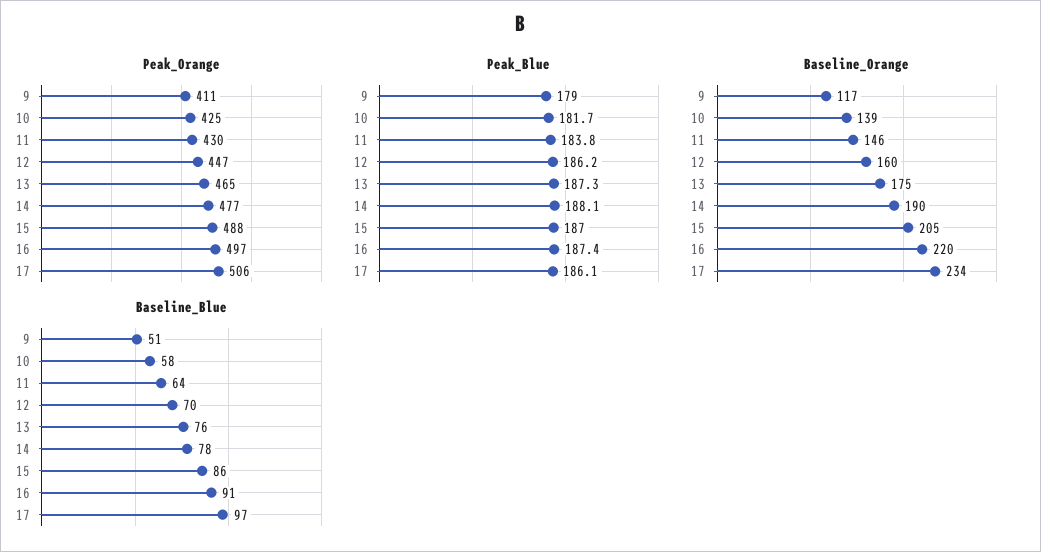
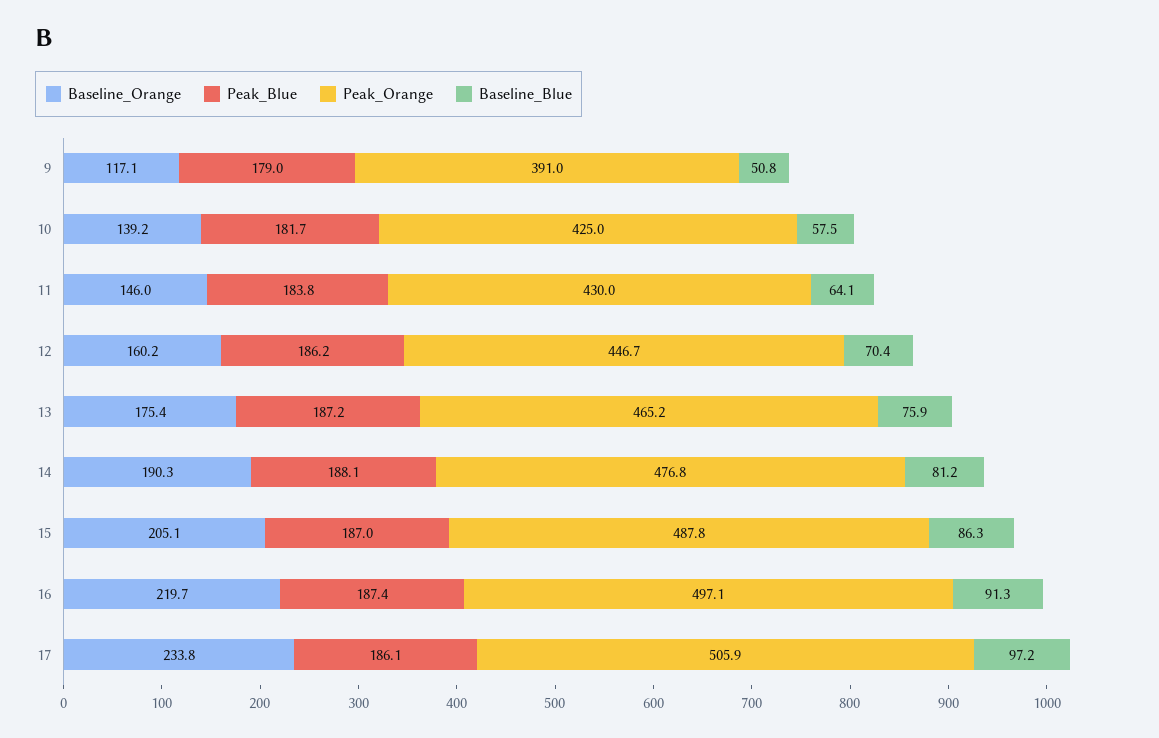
  {
    "Peak_Orange": {
-     "9": 411,
+     "9": 391,
      "10": 425,
      "11": 430,
      "12": 446.7,
      "13": 465.2,
      "14": 476.8,
      "15": 487.8,
      "16": 497.1,
      "17": 505.9
    },
    "Peak_Blue": {
      "9": 179,
      "10": 181.7,
      "11": 183.8,
      "12": 186.2,
-     "13": 187.3,
+     "13": 187.2,
      "14": 188.1,
      "15": 187,
      "16": 187.4,
      "17": 186.1
    },
    "Baseline_Orange": {
      "9": 117.1,
      "10": 139.2,
      "11": 146,
      "12": 160.2,
      "13": 175.4,
      "14": 190.3,
      "15": 205.1,
      "16": 219.7,
      "17": 233.8
    },
    "Baseline_Blue": {
      "9": 50.8,
      "10": 57.5,
      "11": 64.1,
      "12": 70.4,
      "13": 75.9,
-     "14": 78,
+     "14": 81.2,
      "15": 86.3,
      "16": 91.3,
      "17": 97.2
    }
  }

